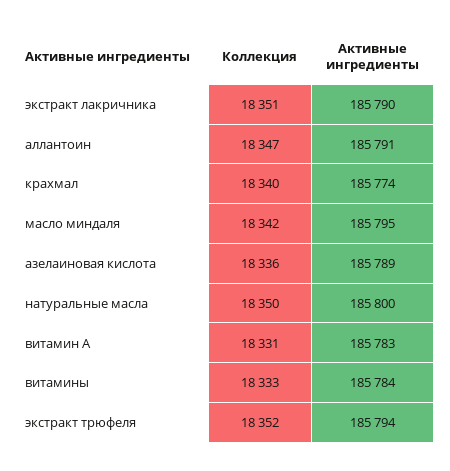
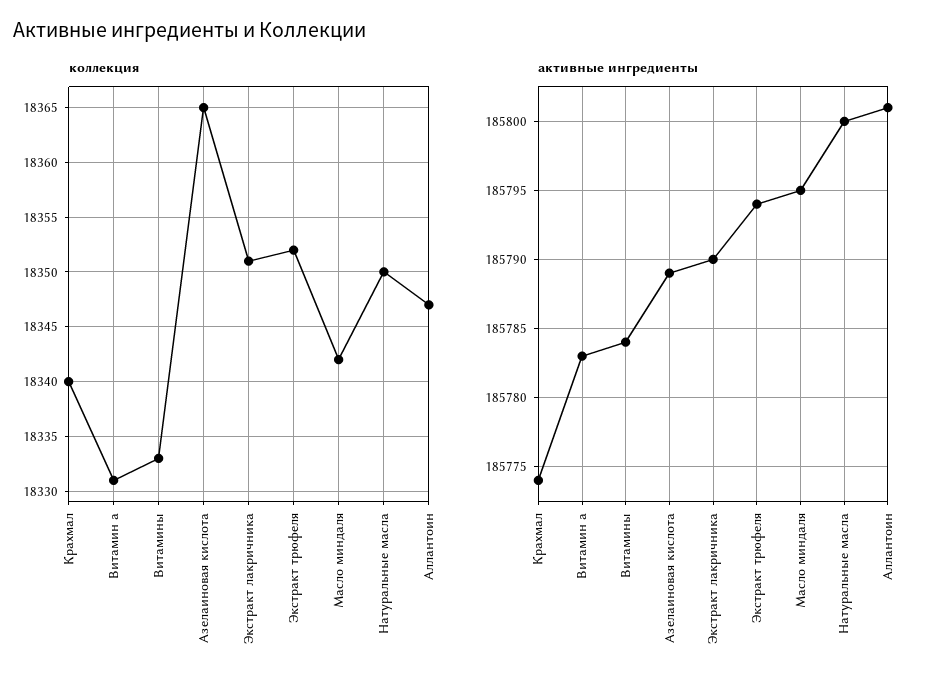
  {
    "Коллекция": {
      "экстракт лакричника": 18351,
      "аллантоин": 18347,
      "крахмал": 18340,
      "масло миндаля": 18342,
-     "азелаиновая кислота": 18336,
+     "азелаиновая кислота": 18365,
      "натуральные масла": 18350,
      "витамин A": 18331,
      "витамины": 18333,
      "экстракт трюфеля": 18352
    },
    "Активные ингредиенты": {
      "экстракт лакричника": 185790,
-     "аллантоин": 185791,
+     "аллантоин": 185801,
      "крахмал": 185774,
      "масло миндаля": 185795,
      "азелаиновая кислота": 185789,
      "натуральные масла": 185800,
      "витамин A": 185783,
      "витамины": 185784,
      "экстракт трюфеля": 185794
    }
  }

